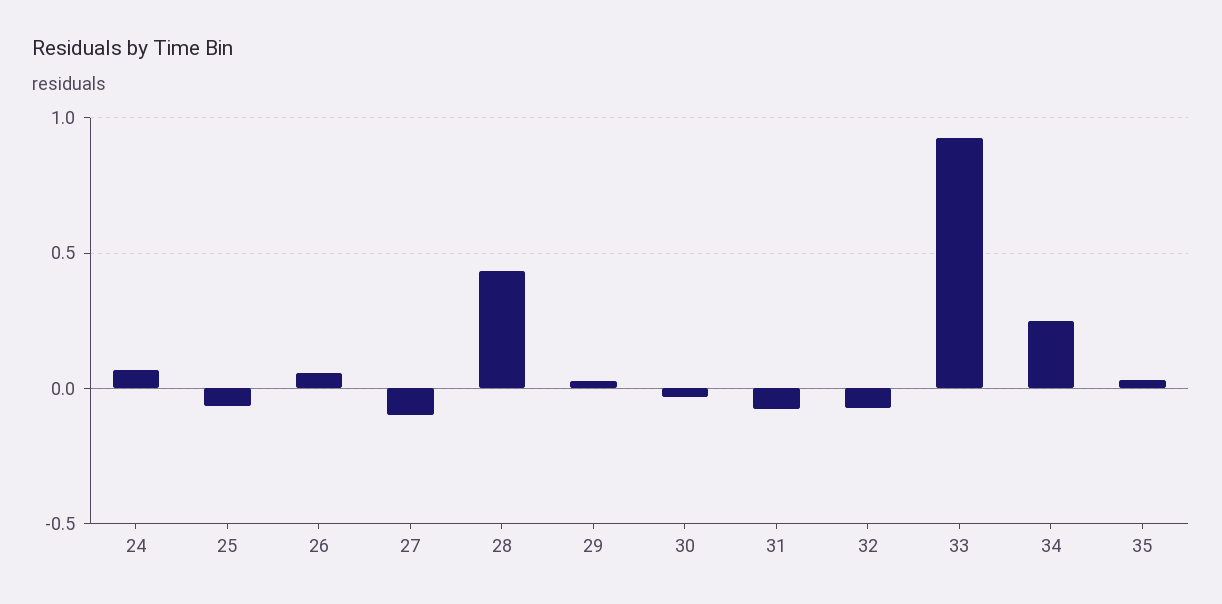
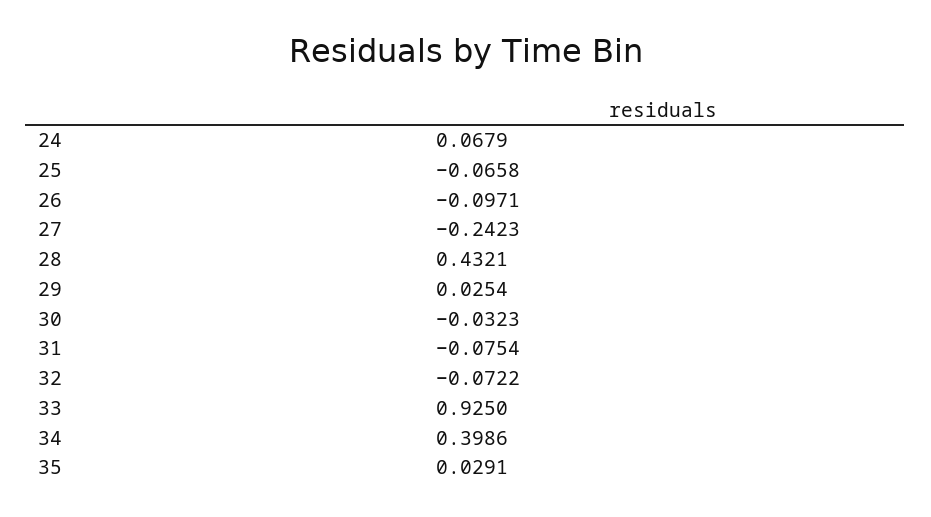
  {
    "24": 0.0679,
    "25": -0.0658,
-   "26": 0.05,
+   "26": -0.0971,
-   "27": -0.1,
+   "27": -0.2423,
    "28": 0.4321,
    "29": 0.0254,
    "30": -0.0323,
    "31": -0.0754,
    "32": -0.0722,
    "33": 0.925,
-   "34": 0.25,
+   "34": 0.3986,
    "35": 0.0291
  }

